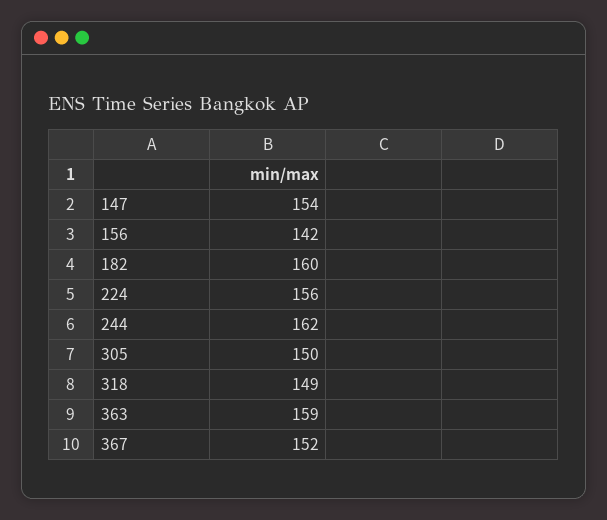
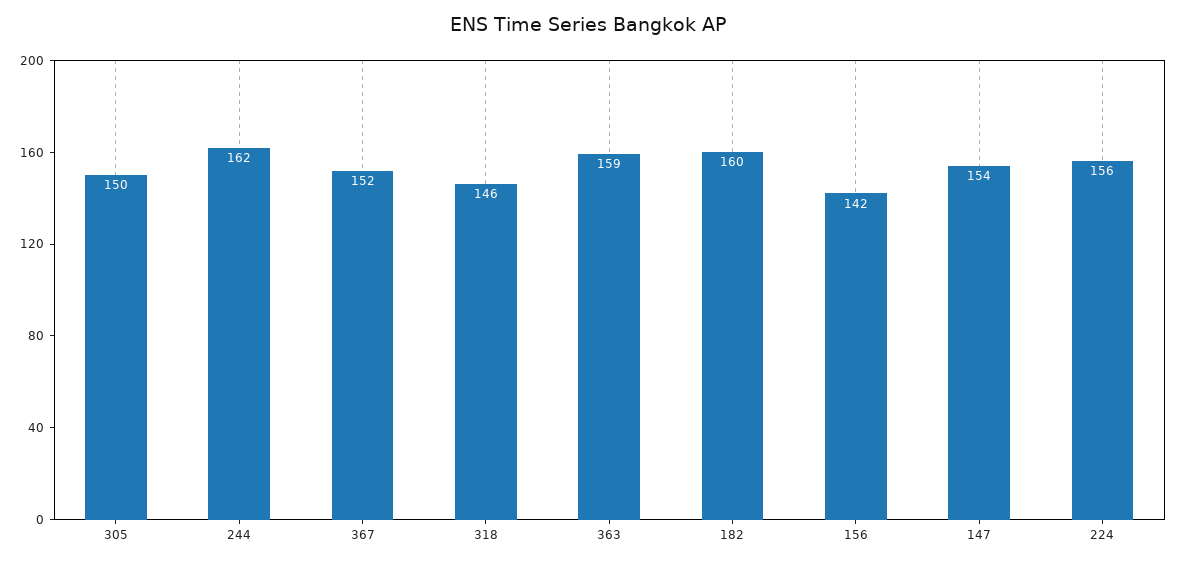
  {
    "147": 154,
    "156": 142,
    "182": 160,
    "224": 156,
    "244": 162,
    "305": 150,
-   "318": 149,
+   "318": 146,
    "363": 159,
    "367": 152
  }

